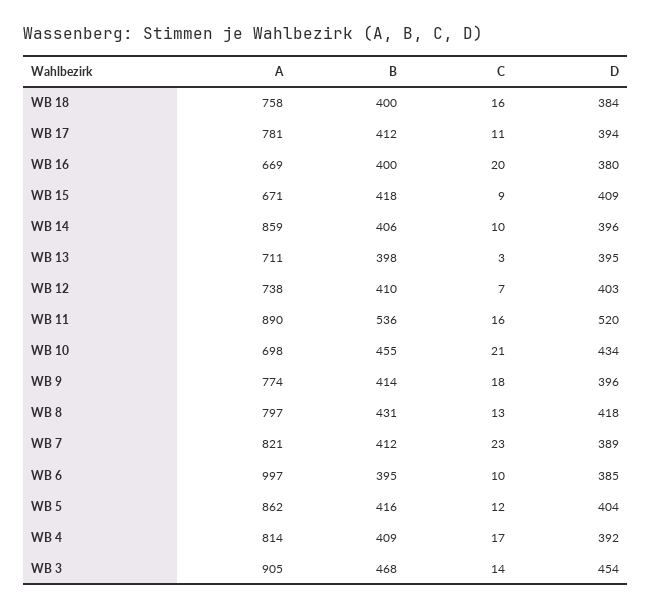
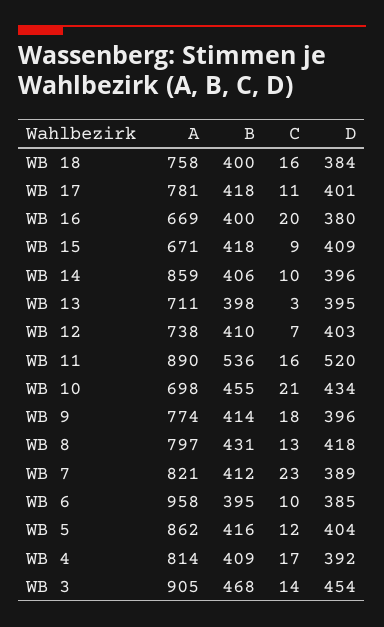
  {
    "A": {
      "WB 18": 758,
      "WB 17": 781,
      "WB 16": 669,
      "WB 15": 671,
      "WB 14": 859,
      "WB 13": 711,
      "WB 12": 738,
      "WB 11": 890,
      "WB 10": 698,
      "WB 9": 774,
      "WB 8": 797,
      "WB 7": 821,
-     "WB 6": 997,
+     "WB 6": 958,
      "WB 5": 862,
      "WB 4": 814,
      "WB 3": 905
    },
    "B": {
      "WB 18": 400,
-     "WB 17": 412,
+     "WB 17": 418,
      "WB 16": 400,
      "WB 15": 418,
      "WB 14": 406,
      "WB 13": 398,
      "WB 12": 410,
      "WB 11": 536,
      "WB 10": 455,
      "WB 9": 414,
      "WB 8": 431,
      "WB 7": 412,
      "WB 6": 395,
      "WB 5": 416,
      "WB 4": 409,
      "WB 3": 468
    },
    "C": {
      "WB 18": 16,
      "WB 17": 11,
      "WB 16": 20,
      "WB 15": 9,
      "WB 14": 10,
      "WB 13": 3,
      "WB 12": 7,
      "WB 11": 16,
      "WB 10": 21,
      "WB 9": 18,
      "WB 8": 13,
      "WB 7": 23,
      "WB 6": 10,
      "WB 5": 12,
      "WB 4": 17,
      "WB 3": 14
    },
    "D": {
      "WB 18": 384,
-     "WB 17": 394,
+     "WB 17": 401,
      "WB 16": 380,
      "WB 15": 409,
      "WB 14": 396,
      "WB 13": 395,
      "WB 12": 403,
      "WB 11": 520,
      "WB 10": 434,
      "WB 9": 396,
      "WB 8": 418,
      "WB 7": 389,
      "WB 6": 385,
      "WB 5": 404,
      "WB 4": 392,
      "WB 3": 454
    }
  }

